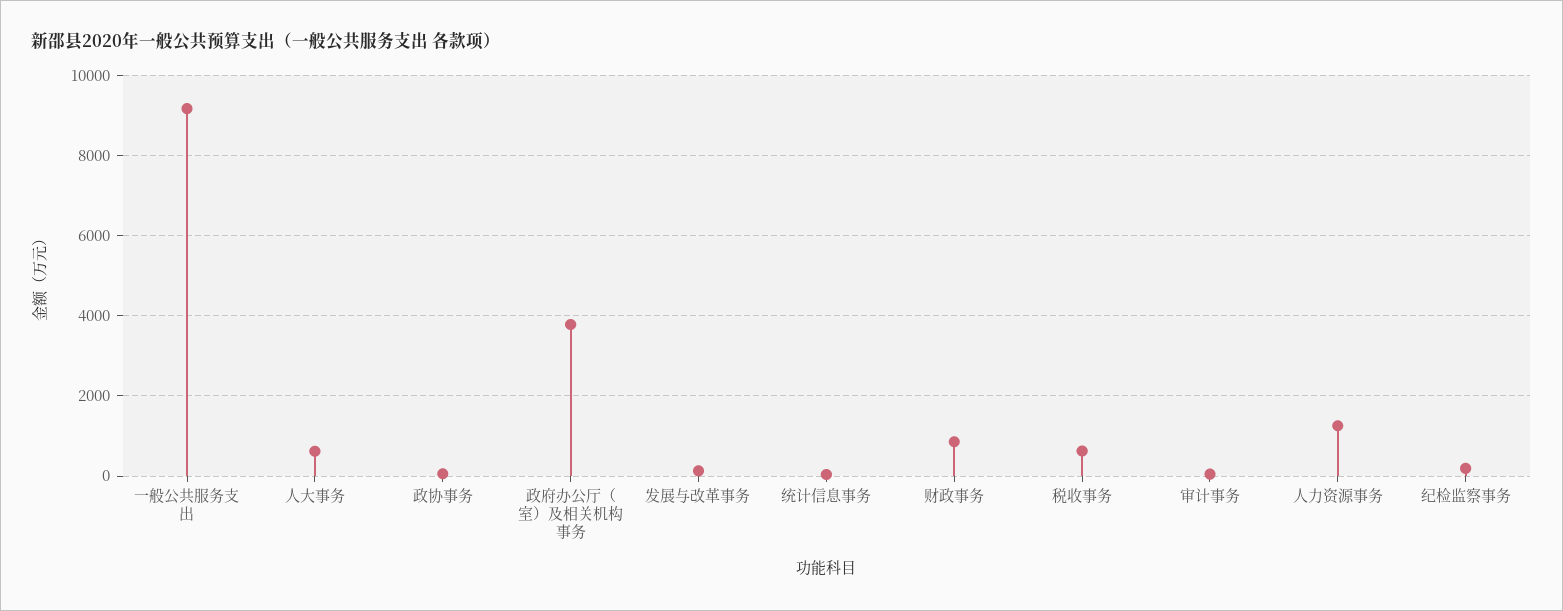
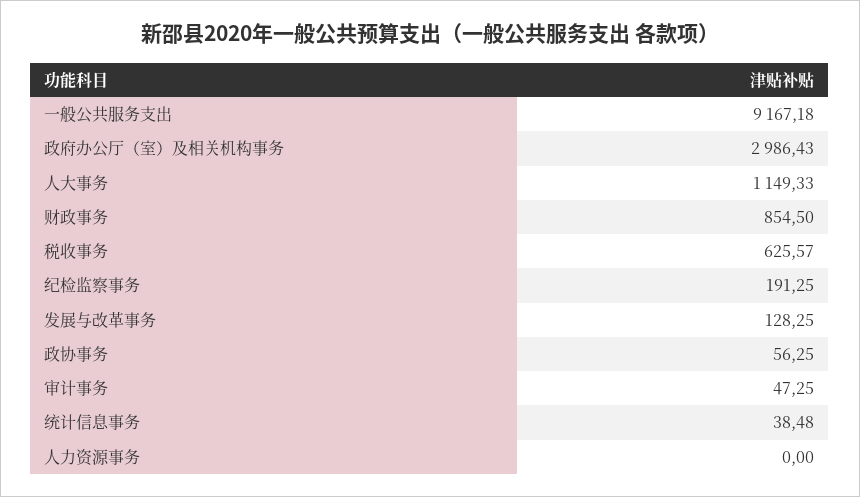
  {
    "一般公共服务支出": 9167.18,
-   "人大事务": 600,
+   "人大事务": 1149.33,
    "政协事务": 56.25,
-   "政府办公厅（室）及相关机构事务": 3800,
+   "政府办公厅（室）及相关机构事务": 2986.43,
    "发展与改革事务": 128.25,
    "统计信息事务": 38.48,
    "财政事务": 854.5,
    "税收事务": 625.57,
    "审计事务": 47.25,
-   "人力资源事务": 1200,
+   "人力资源事务": 0,
    "纪检监察事务": 191.25
  }

